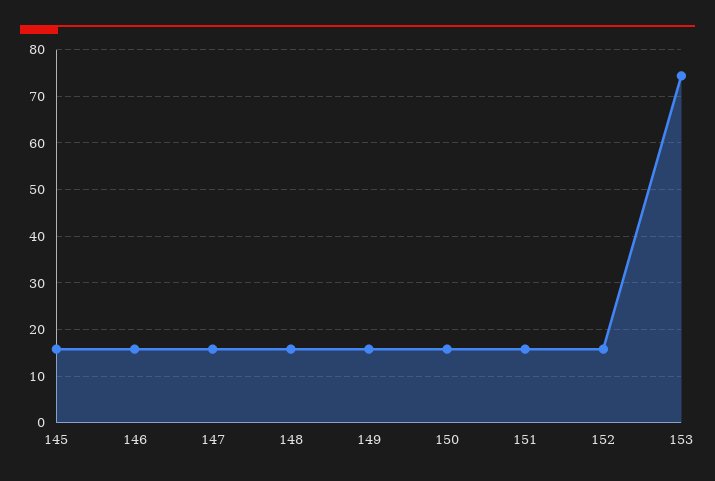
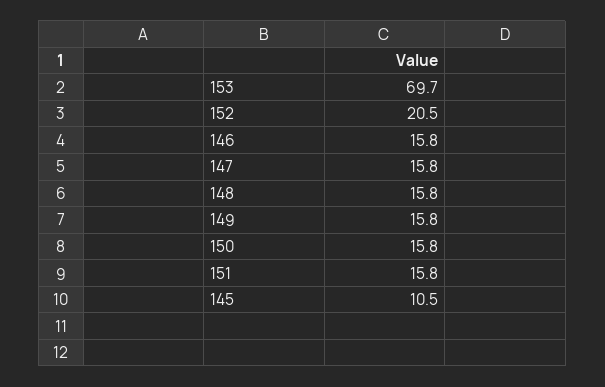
  {
-   "145": 16,
+   "145": 10.5,
    "146": 15.8,
    "147": 15.8,
    "148": 15.8,
    "149": 15.8,
    "150": 15.8,
    "151": 15.8,
-   "152": 16,
+   "152": 20.5,
-   "153": 74
+   "153": 69.7
  }

